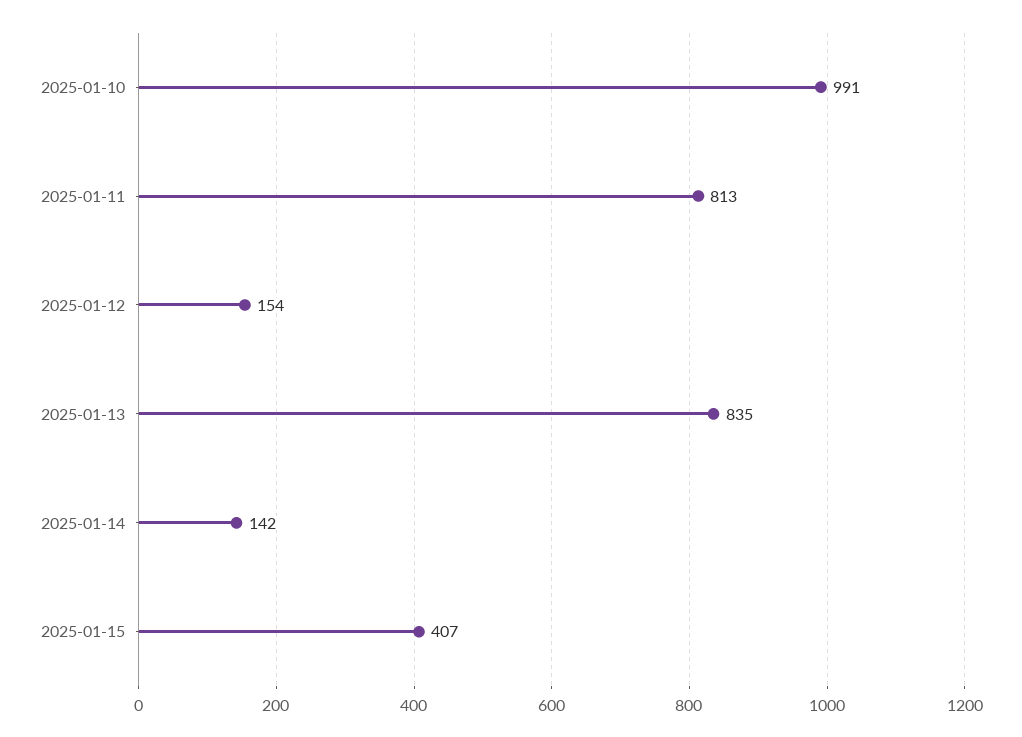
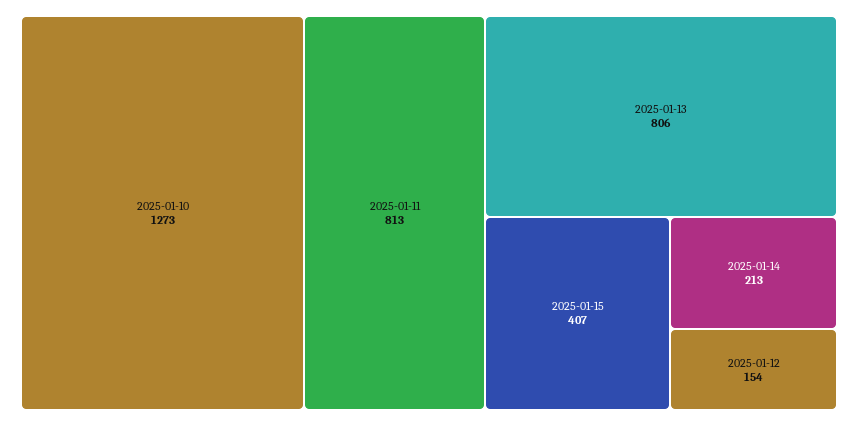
  {
-   "2025-01-10": 991,
+   "2025-01-10": 1273,
    "2025-01-11": 813,
    "2025-01-12": 154,
-   "2025-01-13": 835,
+   "2025-01-13": 806,
-   "2025-01-14": 142,
+   "2025-01-14": 213,
    "2025-01-15": 407
  }

